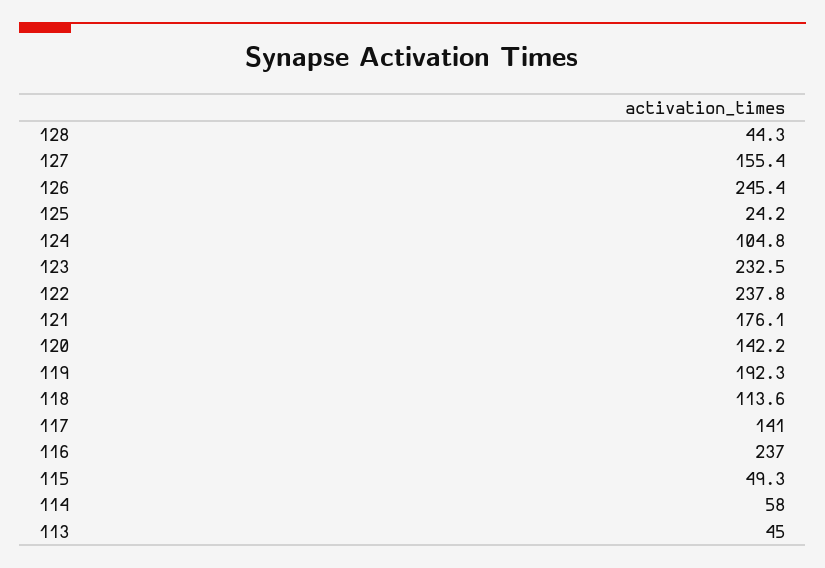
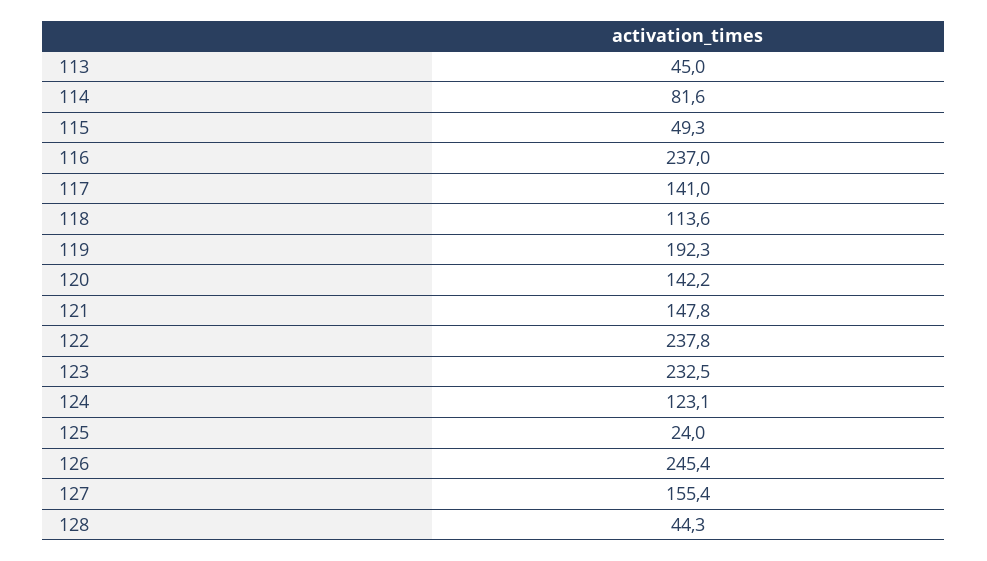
  {
    "128": 44.3,
    "127": 155.4,
    "126": 245.4,
-   "125": 24.2,
+   "125": 24,
-   "124": 104.8,
+   "124": 123.1,
    "123": 232.5,
    "122": 237.8,
-   "121": 176.1,
+   "121": 147.8,
    "120": 142.2,
    "119": 192.3,
    "118": 113.6,
    "117": 141,
    "116": 237,
    "115": 49.3,
-   "114": 58,
+   "114": 81.6,
    "113": 45
  }

